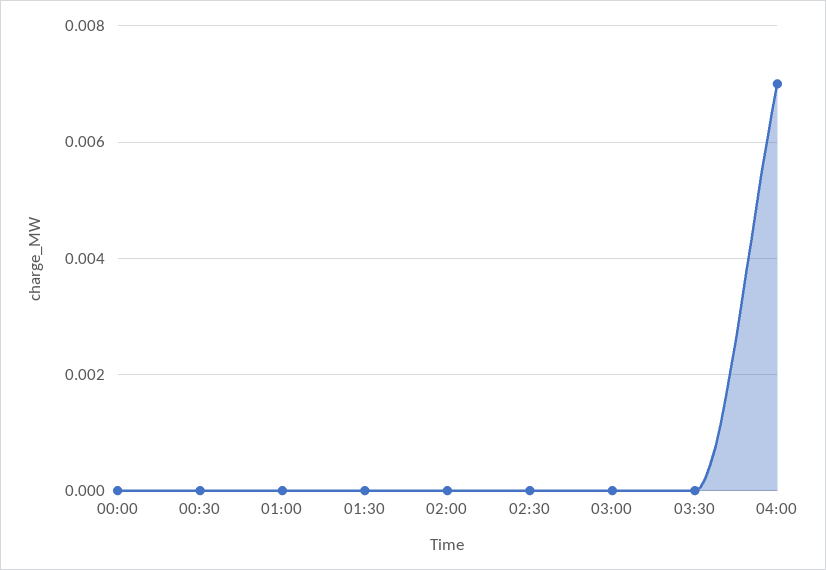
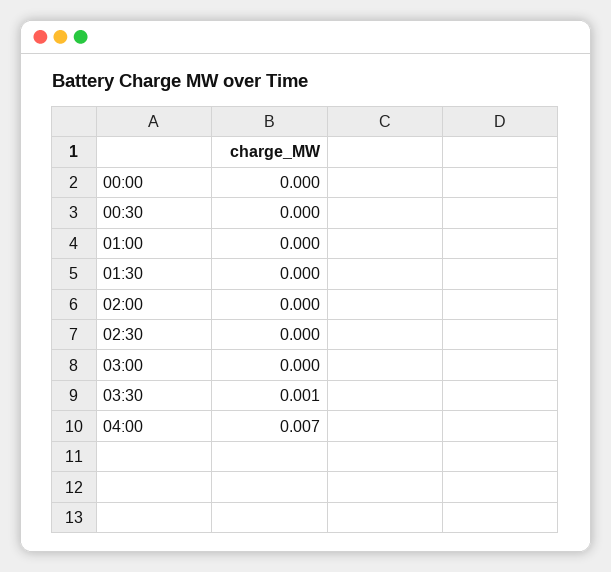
  {
    "00:00": 0,
    "00:30": 0,
    "01:00": 0,
    "01:30": 0,
    "02:00": 0,
    "02:30": 0,
    "03:00": 0,
-   "03:30": 0,
+   "03:30": 0.001,
    "04:00": 0.007
  }

